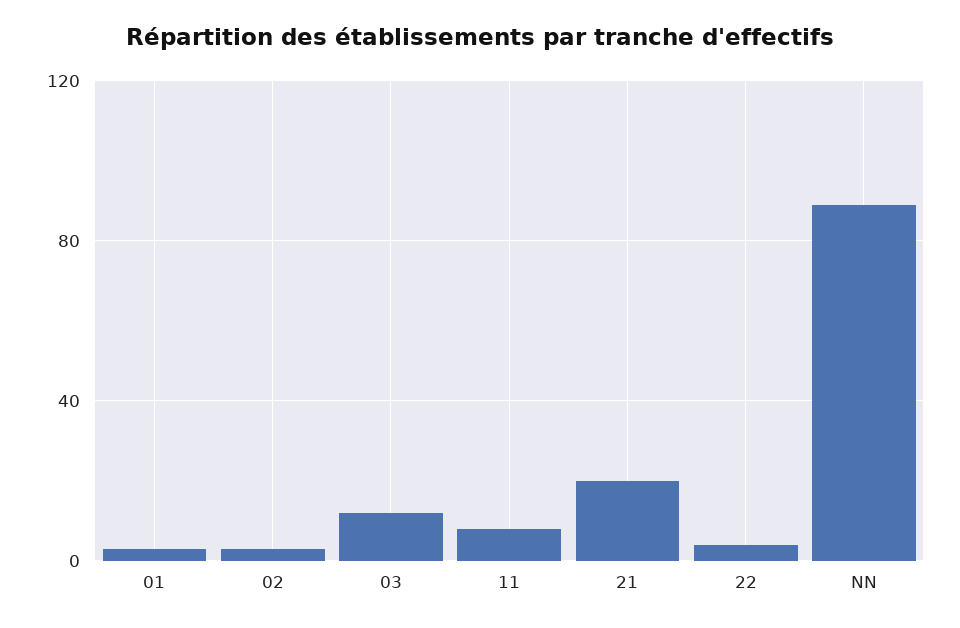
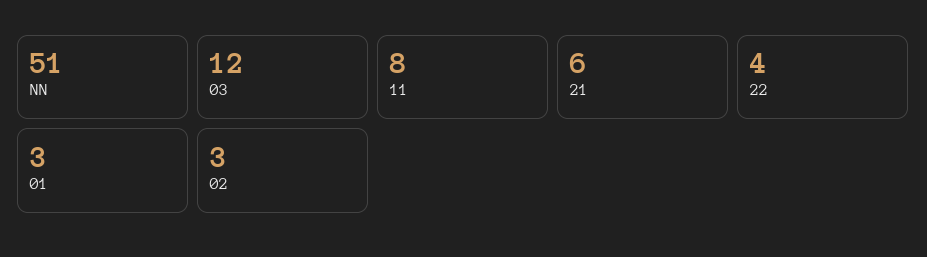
  {
    "01": 3,
    "02": 3,
    "03": 12,
    "11": 8,
-   "21": 20,
+   "21": 6,
    "22": 4,
-   "NN": 90
+   "NN": 51
  }

